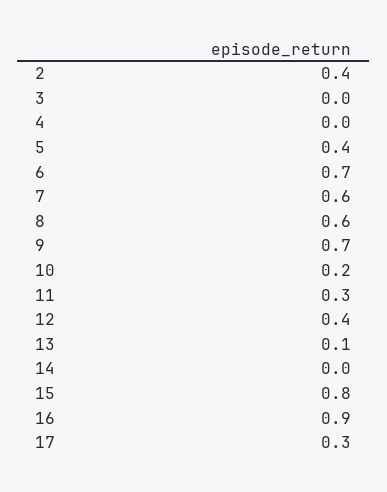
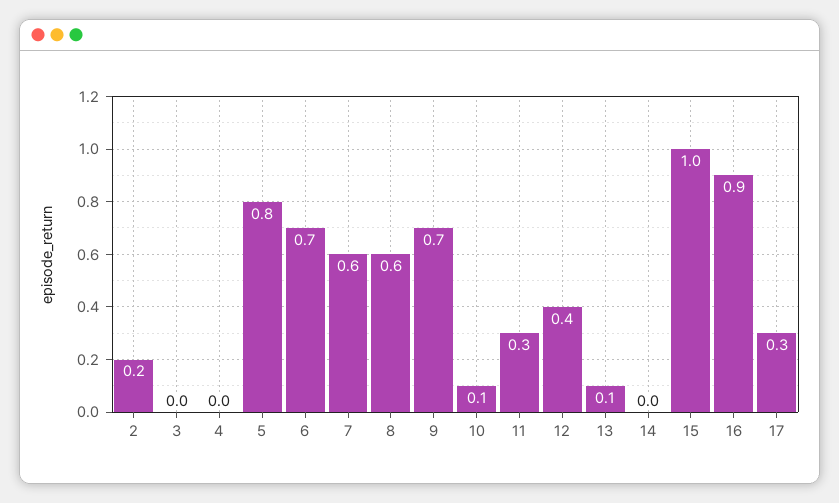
  {
-   "2": 0.4,
+   "2": 0.2,
    "3": 0,
    "4": 0,
-   "5": 0.4,
+   "5": 0.8,
    "6": 0.7,
    "7": 0.6,
    "8": 0.6,
    "9": 0.7,
-   "10": 0.2,
+   "10": 0.1,
    "11": 0.3,
    "12": 0.4,
    "13": 0.1,
    "14": 0,
-   "15": 0.8,
+   "15": 1,
    "16": 0.9,
    "17": 0.3
  }

